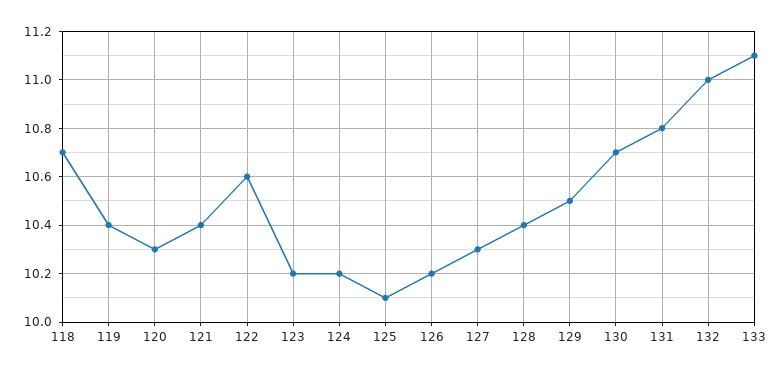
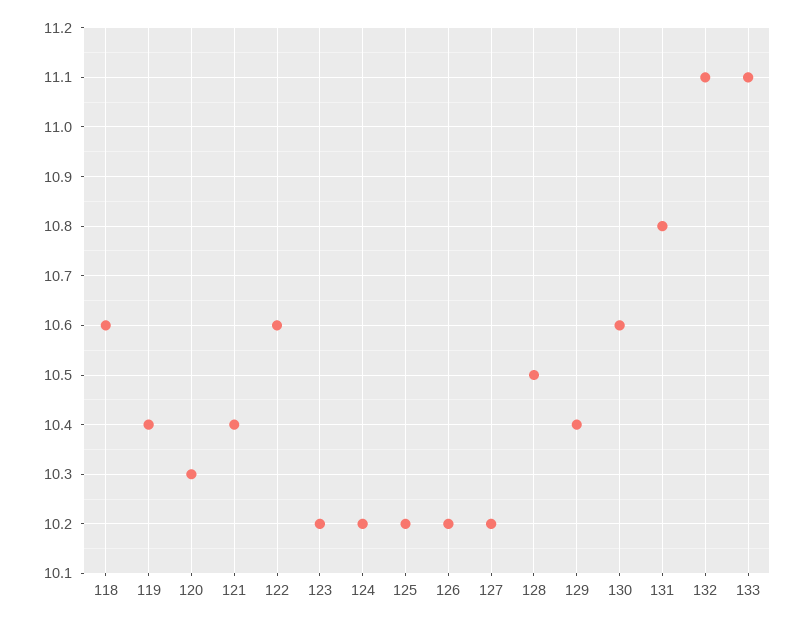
  {
-   "118": 10.7,
+   "118": 10.6,
    "119": 10.4,
    "120": 10.3,
    "121": 10.4,
    "122": 10.6,
    "123": 10.2,
    "124": 10.2,
-   "125": 10.1,
+   "125": 10.2,
    "126": 10.2,
-   "127": 10.3,
+   "127": 10.2,
-   "128": 10.4,
+   "128": 10.5,
-   "129": 10.5,
+   "129": 10.4,
-   "130": 10.7,
+   "130": 10.6,
    "131": 10.8,
-   "132": 11,
+   "132": 11.1,
    "133": 11.1
  }

